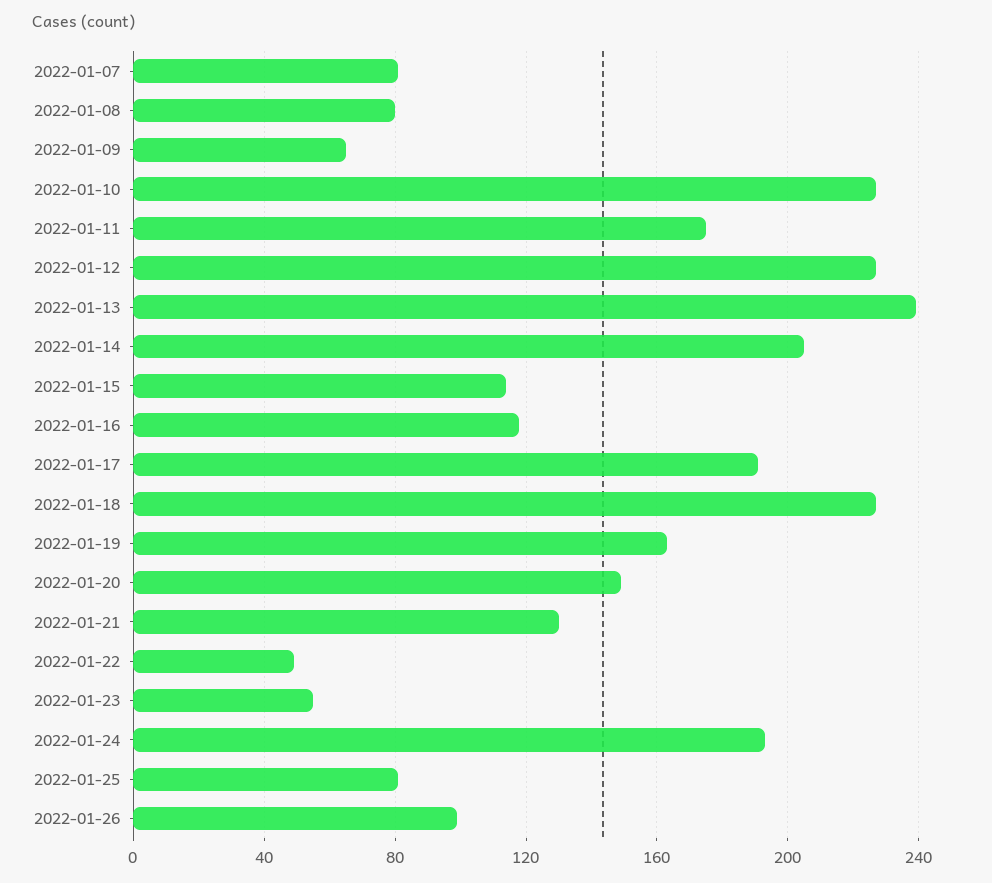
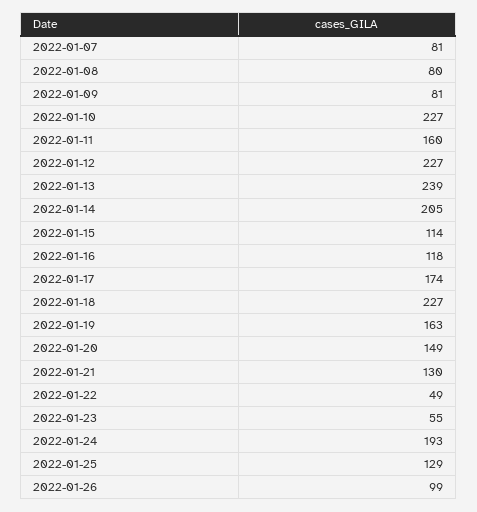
  {
    "2022-01-07": 81,
    "2022-01-08": 80,
-   "2022-01-09": 65,
+   "2022-01-09": 81,
    "2022-01-10": 227,
-   "2022-01-11": 175,
+   "2022-01-11": 160,
    "2022-01-12": 227,
    "2022-01-13": 239,
    "2022-01-14": 205,
    "2022-01-15": 114,
    "2022-01-16": 118,
-   "2022-01-17": 190,
+   "2022-01-17": 174,
    "2022-01-18": 227,
    "2022-01-19": 163,
    "2022-01-20": 149,
    "2022-01-21": 130,
    "2022-01-22": 49,
    "2022-01-23": 55,
    "2022-01-24": 193,
-   "2022-01-25": 80,
+   "2022-01-25": 129,
    "2022-01-26": 99
  }

